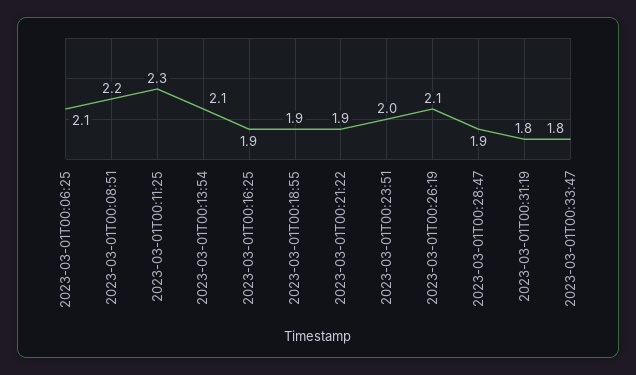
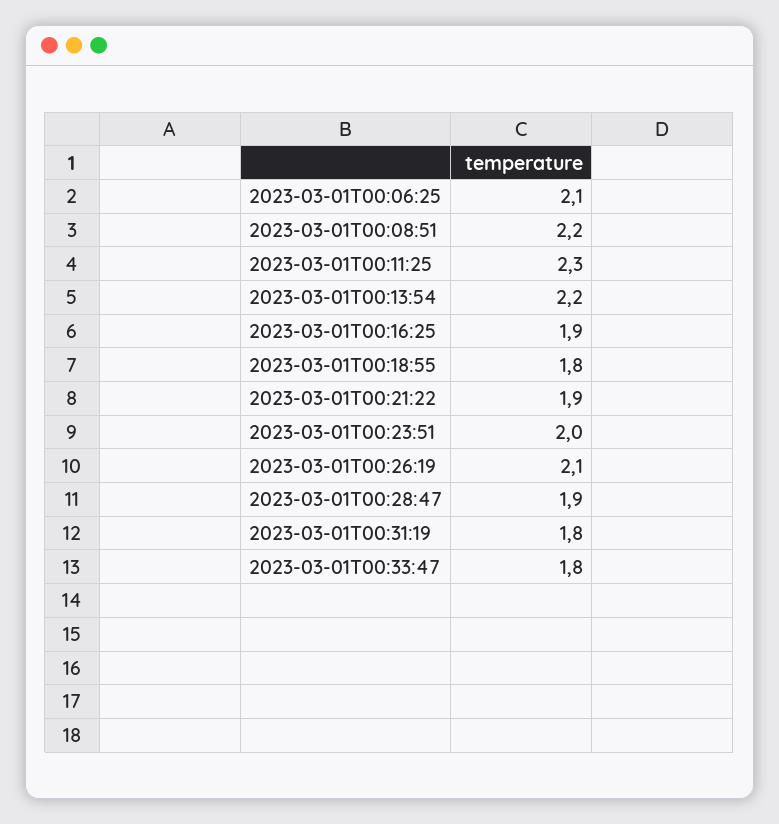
  {
    "2023-03-01T00:06:25": 2.1,
    "2023-03-01T00:08:51": 2.2,
    "2023-03-01T00:11:25": 2.3,
-   "2023-03-01T00:13:54": 2.1,
+   "2023-03-01T00:13:54": 2.2,
    "2023-03-01T00:16:25": 1.9,
-   "2023-03-01T00:18:55": 1.9,
+   "2023-03-01T00:18:55": 1.8,
    "2023-03-01T00:21:22": 1.9,
    "2023-03-01T00:23:51": 2,
    "2023-03-01T00:26:19": 2.1,
    "2023-03-01T00:28:47": 1.9,
    "2023-03-01T00:31:19": 1.8,
    "2023-03-01T00:33:47": 1.8
  }

